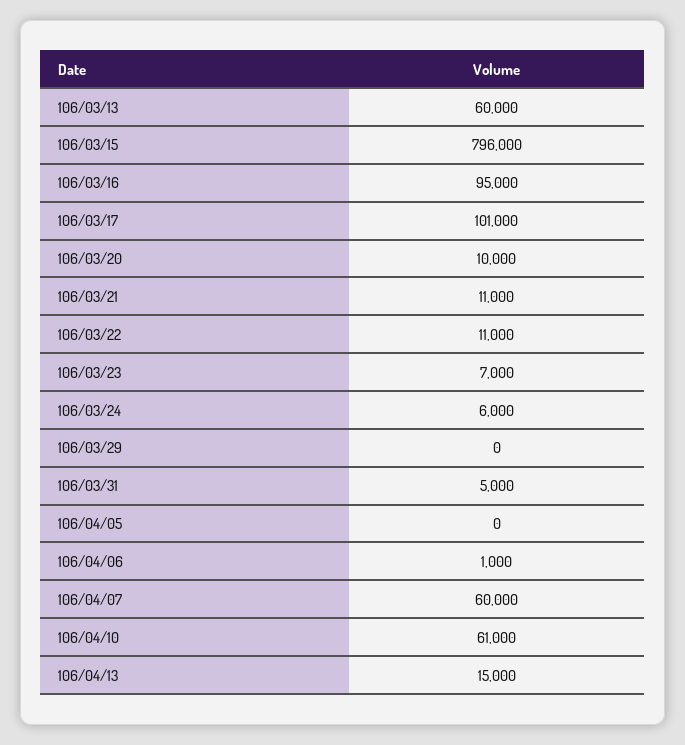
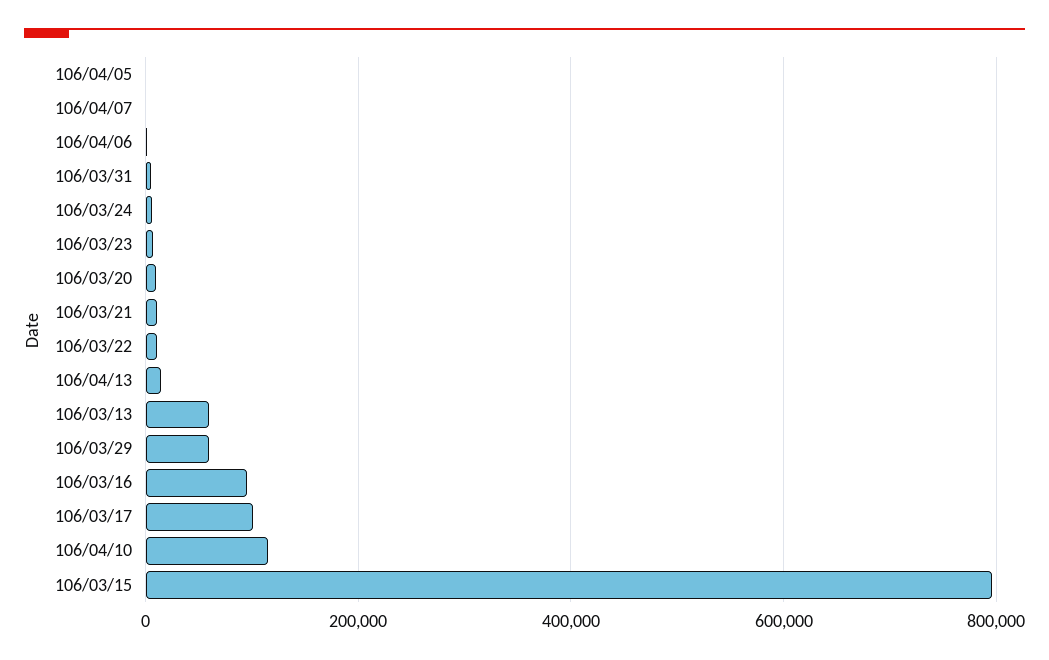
  {
    "106/03/13": 60000,
    "106/03/15": 796000,
    "106/03/16": 95000,
    "106/03/17": 101000,
    "106/03/20": 10000,
    "106/03/21": 11000,
    "106/03/22": 11000,
    "106/03/23": 7000,
    "106/03/24": 6000,
-   "106/03/29": 0,
+   "106/03/29": 60000,
    "106/03/31": 5000,
    "106/04/05": 0,
    "106/04/06": 1000,
-   "106/04/07": 60000,
+   "106/04/07": 0,
-   "106/04/10": 61000,
+   "106/04/10": 120000,
    "106/04/13": 15000
  }

